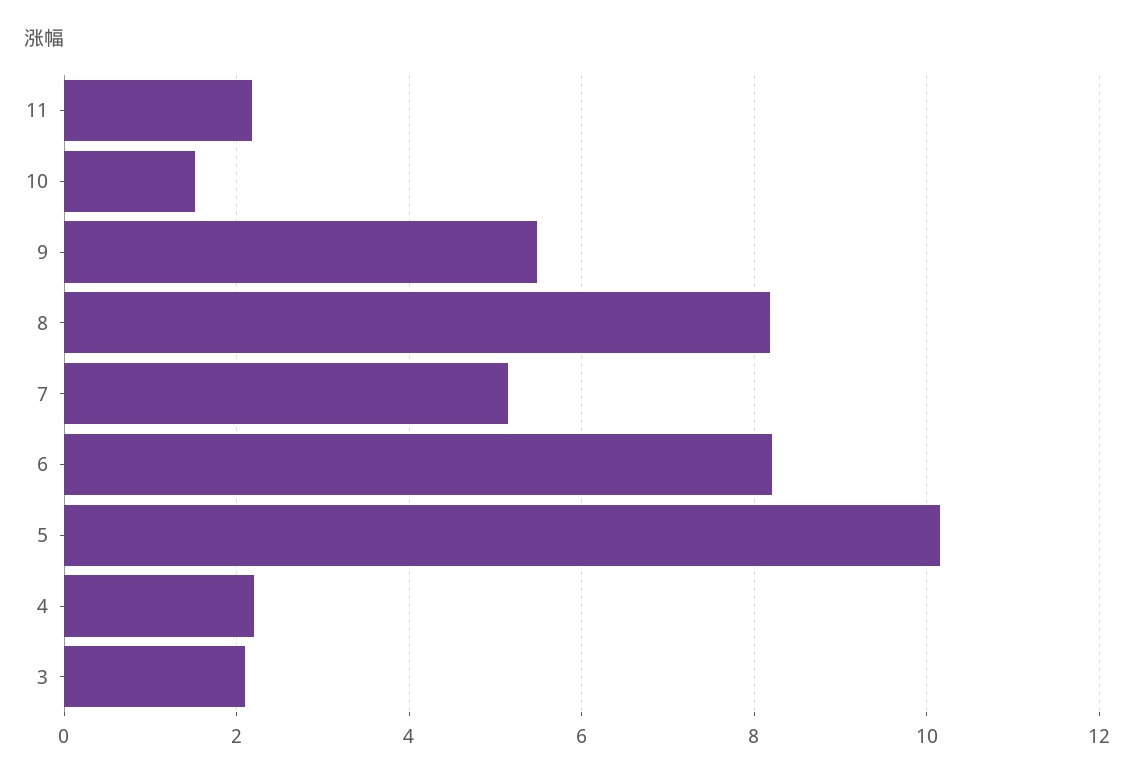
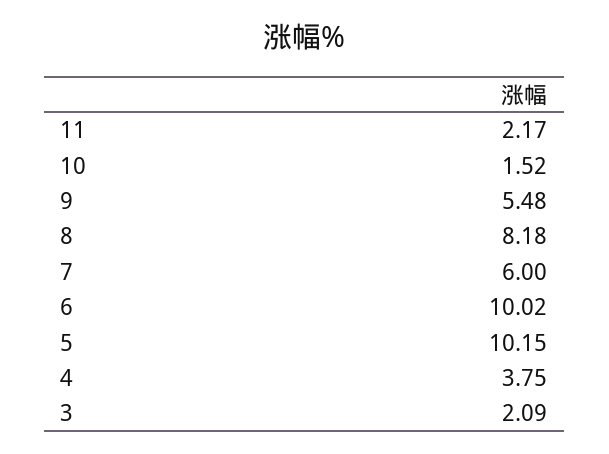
  {
    "11": 2.17,
    "10": 1.52,
    "9": 5.48,
    "8": 8.18,
-   "7": 5.2,
+   "7": 6,
-   "6": 8.2,
+   "6": 10.02,
    "5": 10.15,
-   "4": 2.2,
+   "4": 3.75,
    "3": 2.09
  }

